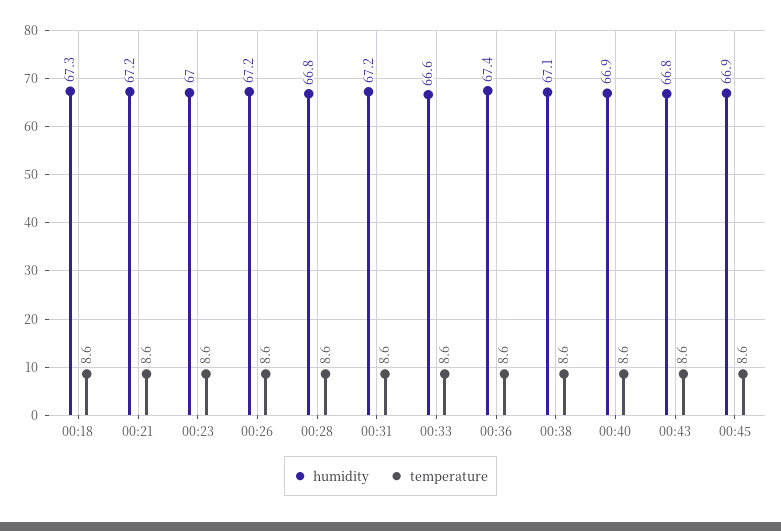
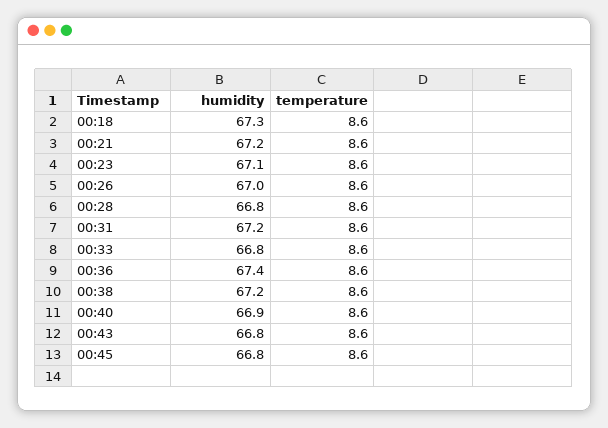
  {
    "humidity": {
      "00:18": 67.3,
      "00:21": 67.2,
-     "00:23": 67,
+     "00:23": 67.1,
-     "00:26": 67.2,
+     "00:26": 67,
      "00:28": 66.8,
      "00:31": 67.2,
-     "00:33": 66.6,
+     "00:33": 66.8,
      "00:36": 67.4,
-     "00:38": 67.1,
+     "00:38": 67.2,
      "00:40": 66.9,
      "00:43": 66.8,
-     "00:45": 66.9
+     "00:45": 66.8
    },
    "temperature": {
      "00:18": 8.6,
      "00:21": 8.6,
      "00:23": 8.6,
      "00:26": 8.6,
      "00:28": 8.6,
      "00:31": 8.6,
      "00:33": 8.6,
      "00:36": 8.6,
      "00:38": 8.6,
      "00:40": 8.6,
      "00:43": 8.6,
      "00:45": 8.6
    }
  }

